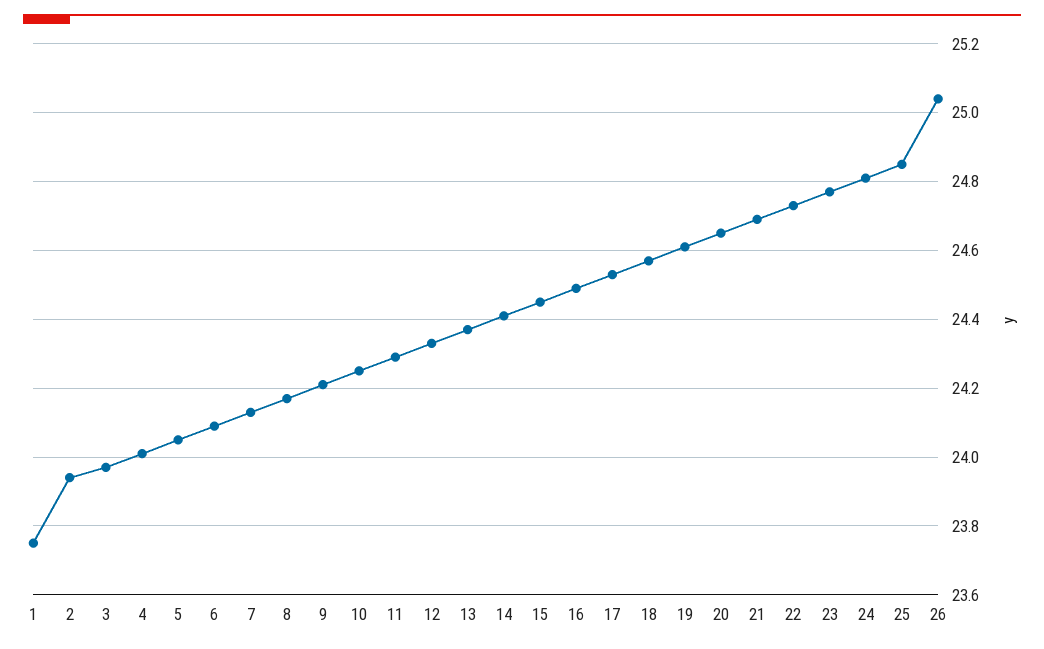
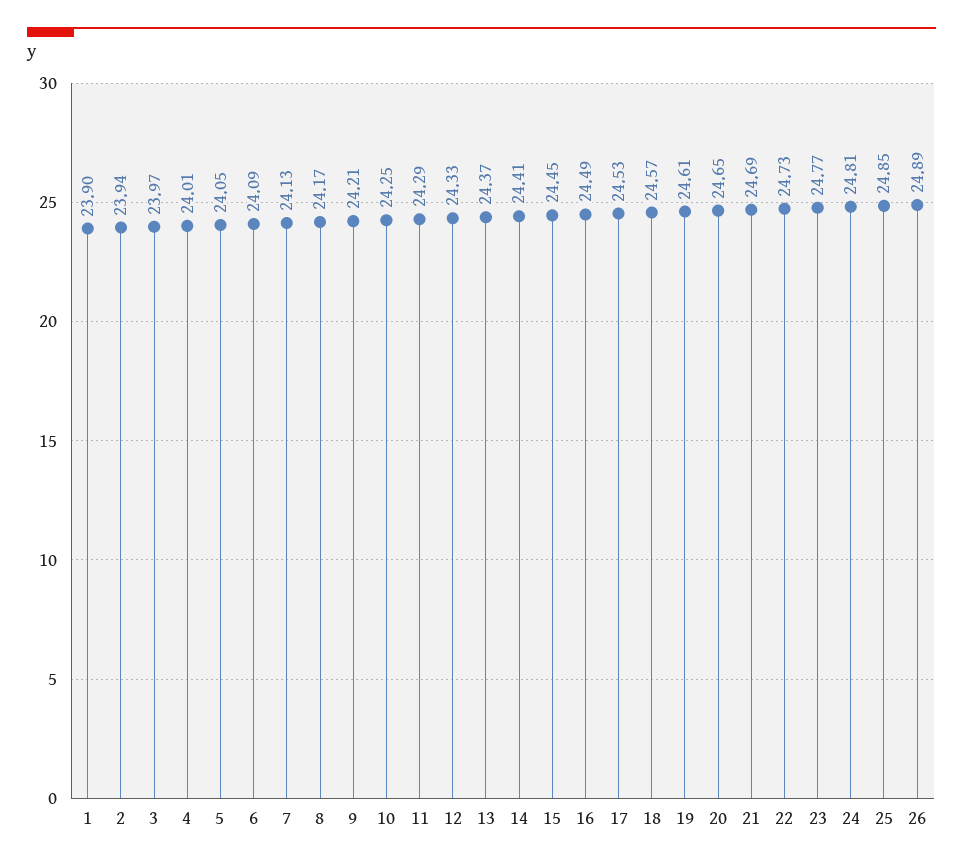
  {
-   "1": 23.75,
+   "1": 23.9,
    "2": 23.94,
    "3": 23.97,
    "4": 24.01,
    "5": 24.05,
    "6": 24.09,
    "7": 24.13,
    "8": 24.17,
    "9": 24.21,
    "10": 24.25,
    "11": 24.29,
    "12": 24.33,
    "13": 24.37,
    "14": 24.41,
    "15": 24.45,
    "16": 24.49,
    "17": 24.53,
    "18": 24.57,
    "19": 24.61,
    "20": 24.65,
    "21": 24.69,
    "22": 24.73,
    "23": 24.77,
    "24": 24.81,
    "25": 24.85,
-   "26": 25.05
+   "26": 24.89
  }

